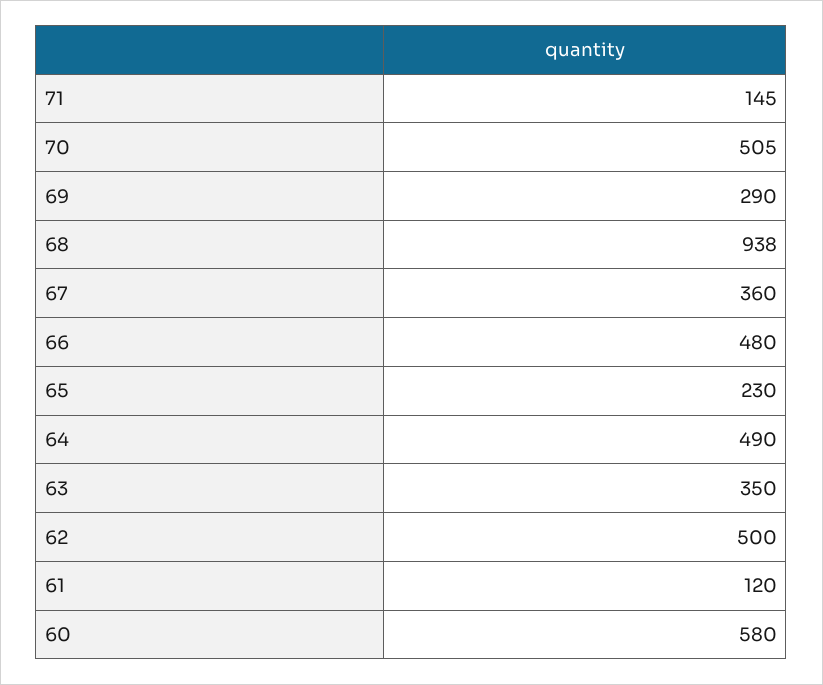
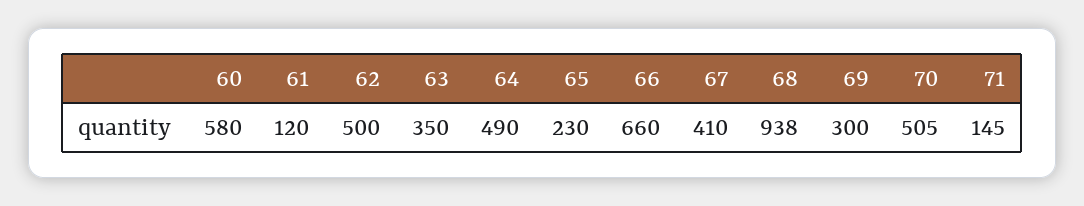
  {
    "71": 145,
    "70": 505,
-   "69": 290,
+   "69": 300,
    "68": 938,
-   "67": 360,
+   "67": 410,
-   "66": 480,
+   "66": 660,
    "65": 230,
    "64": 490,
    "63": 350,
    "62": 500,
    "61": 120,
    "60": 580
  }

